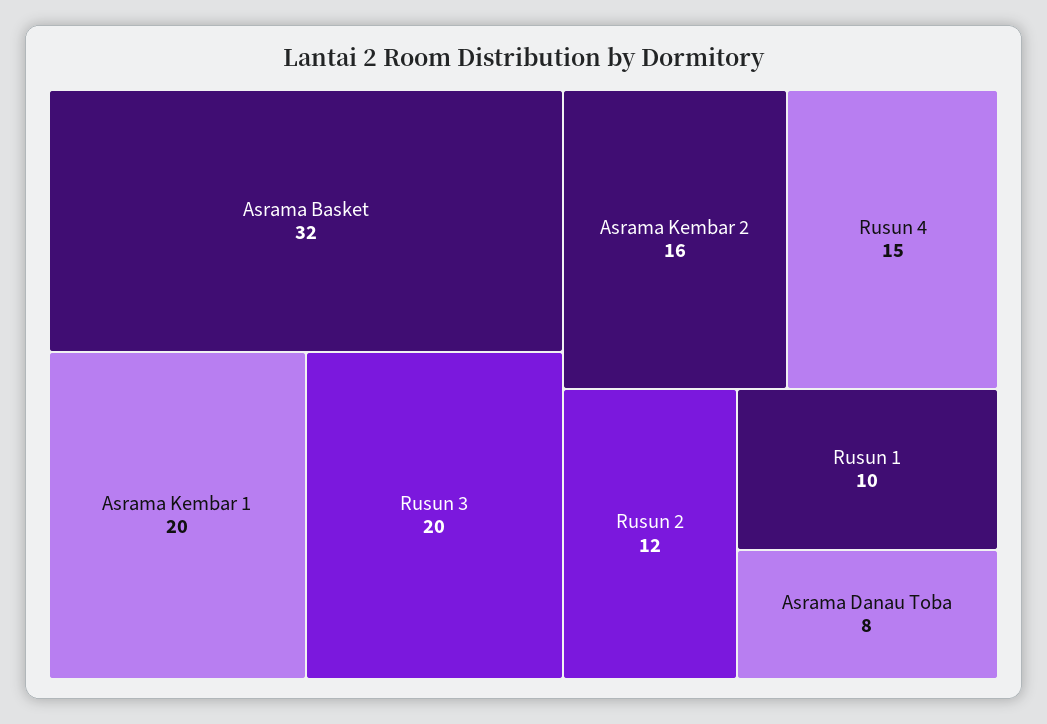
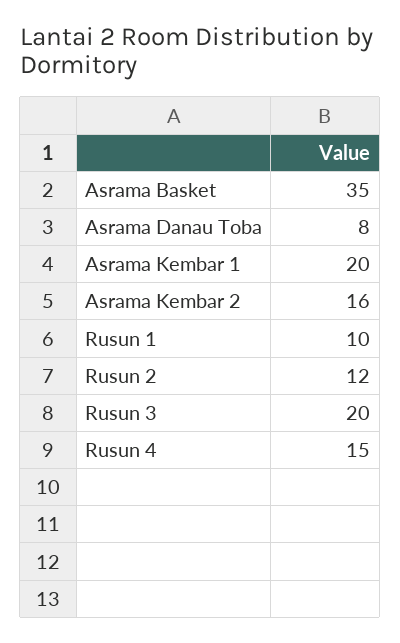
  {
-   "Asrama Basket": 32,
+   "Asrama Basket": 35,
    "Asrama Kembar 1": 20,
    "Rusun 3": 20,
    "Asrama Kembar 2": 16,
    "Rusun 4": 15,
    "Rusun 2": 12,
    "Rusun 1": 10,
    "Asrama Danau Toba": 8
  }

